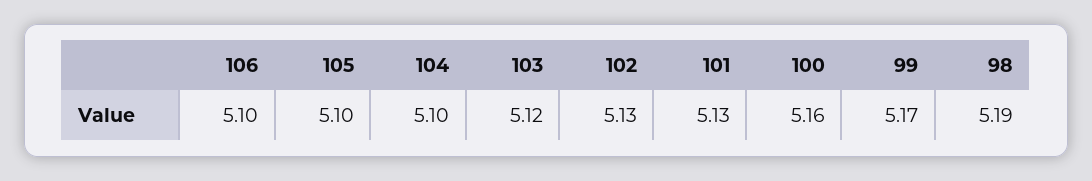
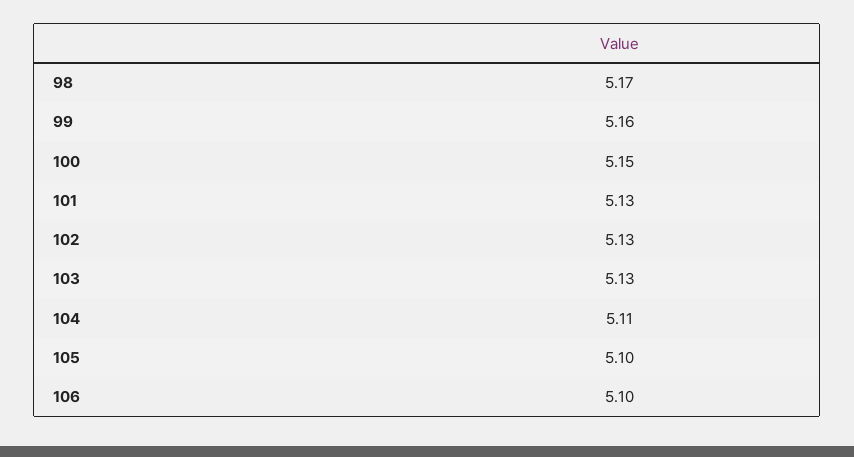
  {
    "106": 5.1,
    "105": 5.1,
-   "104": 5.1,
+   "104": 5.11,
-   "103": 5.12,
+   "103": 5.13,
    "102": 5.13,
    "101": 5.13,
-   "100": 5.16,
+   "100": 5.15,
-   "99": 5.17,
+   "99": 5.16,
-   "98": 5.19
+   "98": 5.17
  }

